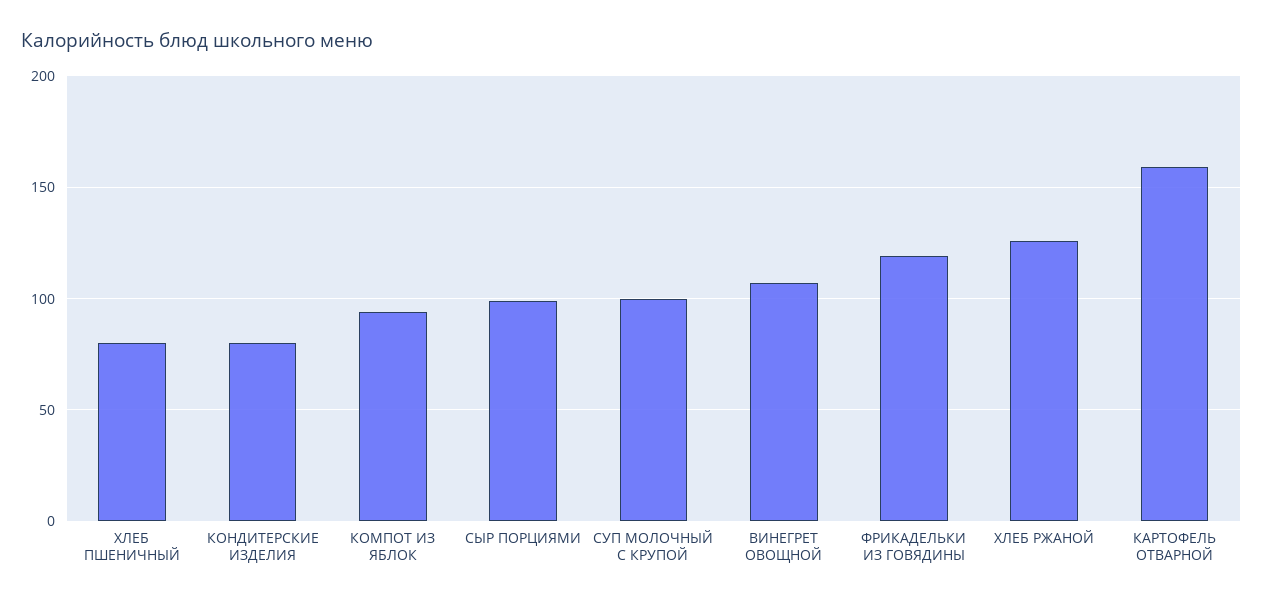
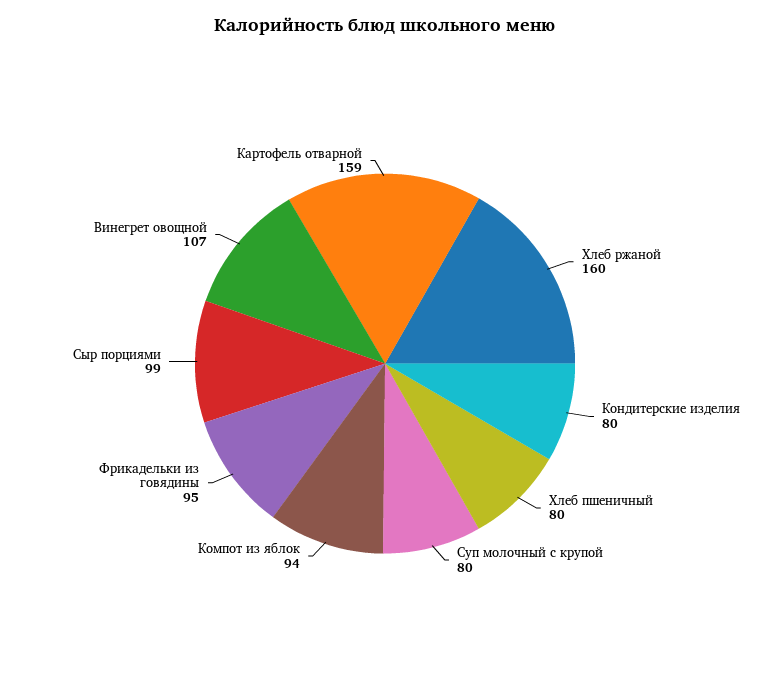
  {
    "ХЛЕБ ПШЕНИЧНЫЙ": 80,
    "КОНДИТЕРСКИЕ ИЗДЕЛИЯ": 80,
    "КОМПОТ ИЗ ЯБЛОК": 94,
    "СЫР ПОРЦИЯМИ": 99,
-   "СУП МОЛОЧНЫЙ С КРУПОЙ": 100,
+   "СУП МОЛОЧНЫЙ С КРУПОЙ": 80,
    "ВИНЕГРЕТ ОВОЩНОЙ": 107,
-   "ФРИКАДЕЛЬКИ ИЗ ГОВЯДИНЫ": 120,
+   "ФРИКАДЕЛЬКИ ИЗ ГОВЯДИНЫ": 95,
-   "ХЛЕБ РЖАНОЙ": 125,
+   "ХЛЕБ РЖАНОЙ": 160,
    "КАРТОФЕЛЬ ОТВАРНОЙ": 159
  }

